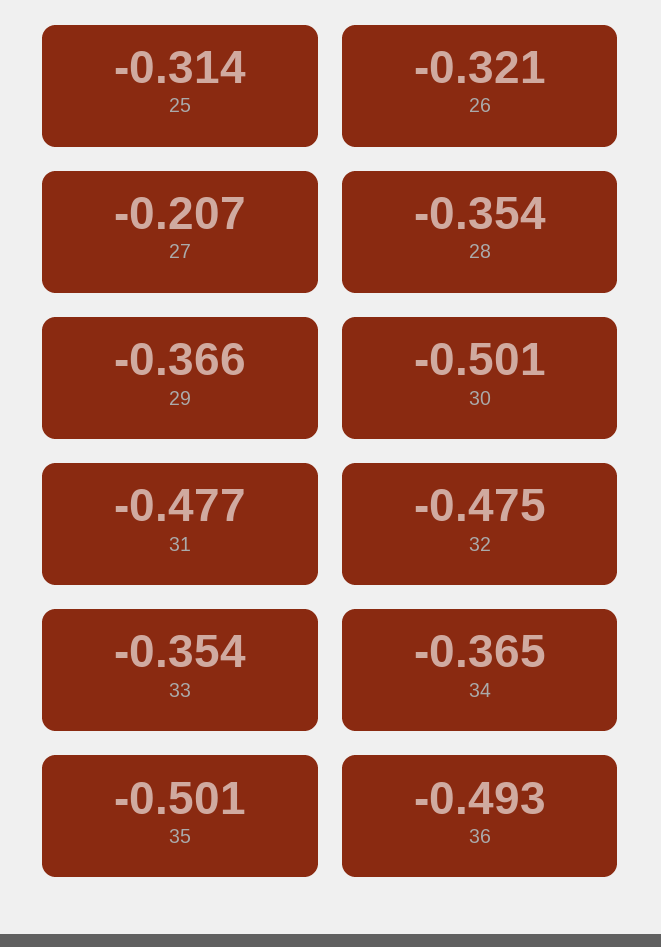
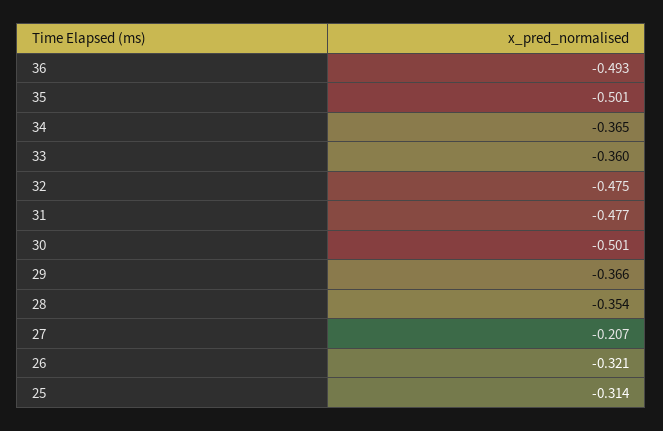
  {
    "25": -0.314,
    "26": -0.321,
    "27": -0.207,
    "28": -0.354,
    "29": -0.366,
    "30": -0.501,
    "31": -0.477,
    "32": -0.475,
-   "33": -0.354,
+   "33": -0.36,
    "34": -0.365,
    "35": -0.501,
    "36": -0.493
  }

